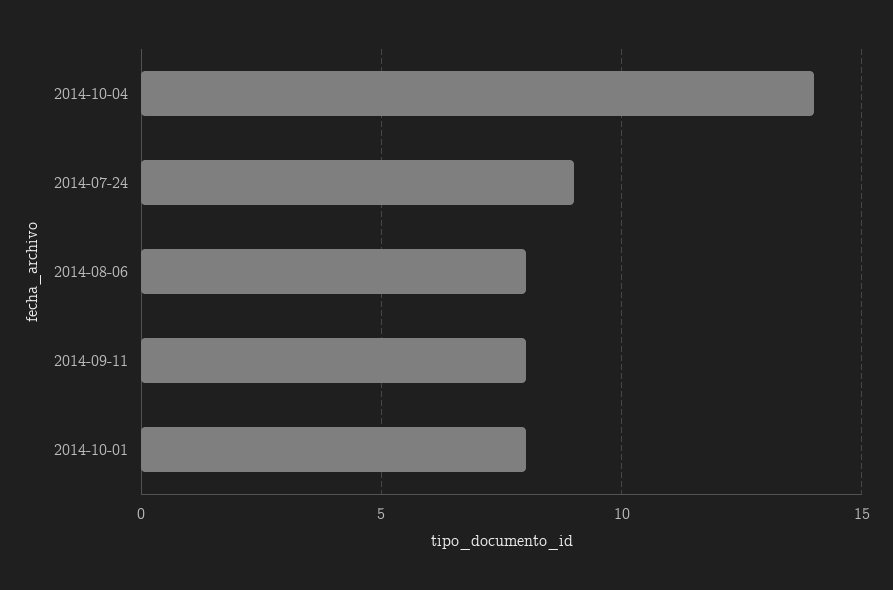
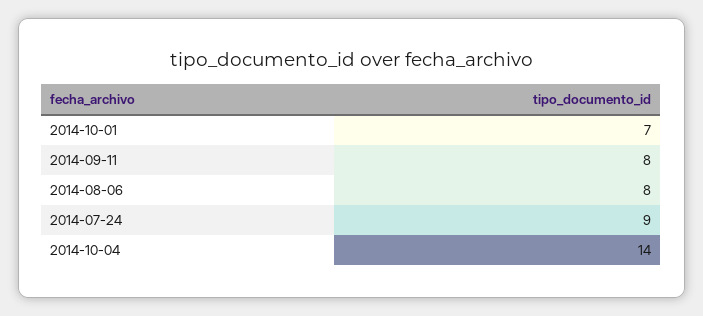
  {
    "2014-10-04": 14,
    "2014-07-24": 9,
    "2014-08-06": 8,
    "2014-09-11": 8,
-   "2014-10-01": 8
+   "2014-10-01": 7
  }

